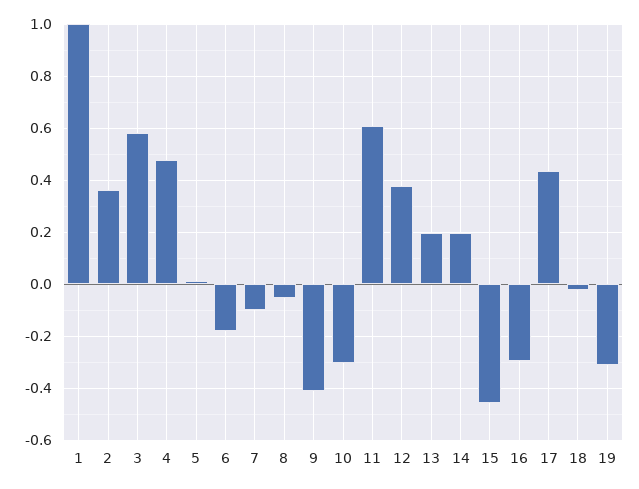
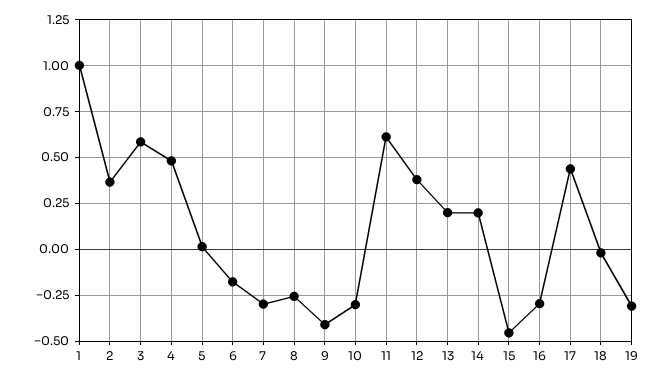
  {
    "1": 1,
    "2": 0.375,
    "3": 0.575,
    "4": 0.475,
    "5": 0.025,
    "6": -0.175,
-   "7": -0.1,
+   "7": -0.3,
-   "8": -0.05,
+   "8": -0.25,
    "9": -0.4,
    "10": -0.3,
    "11": 0.6,
    "12": 0.375,
    "13": 0.2,
    "14": 0.2,
    "15": -0.45,
    "16": -0.3,
    "17": 0.425,
    "18": -0.025,
    "19": -0.3
  }

